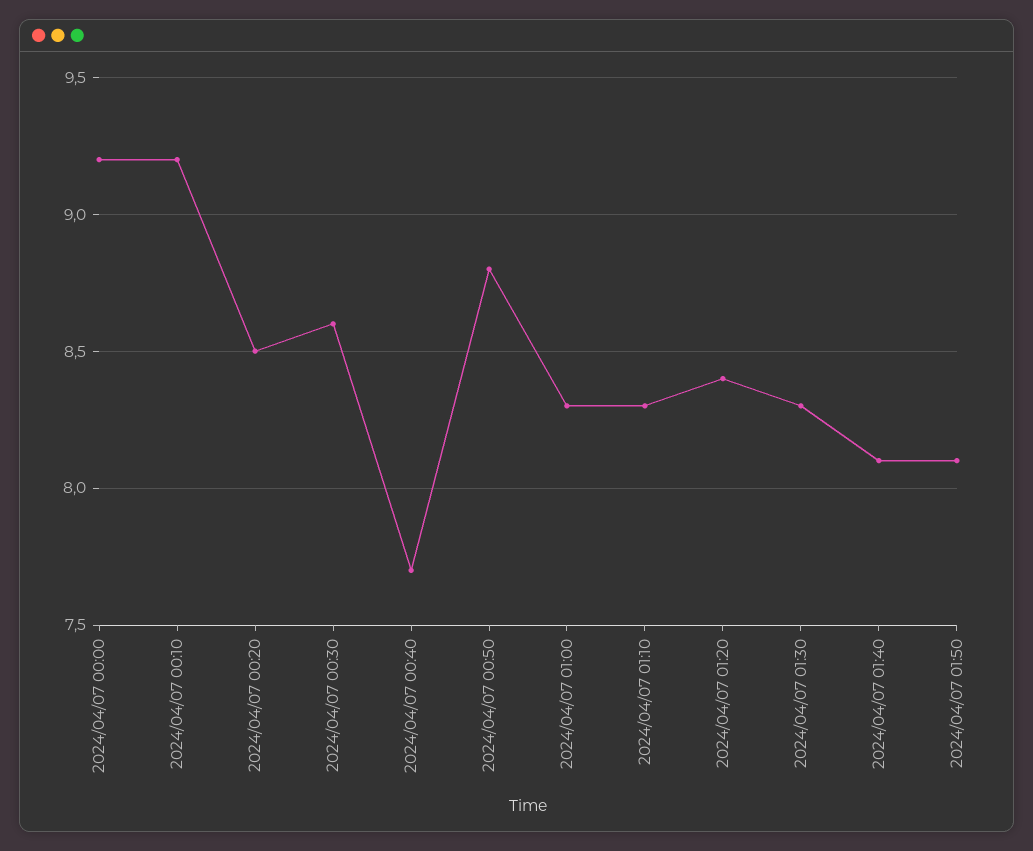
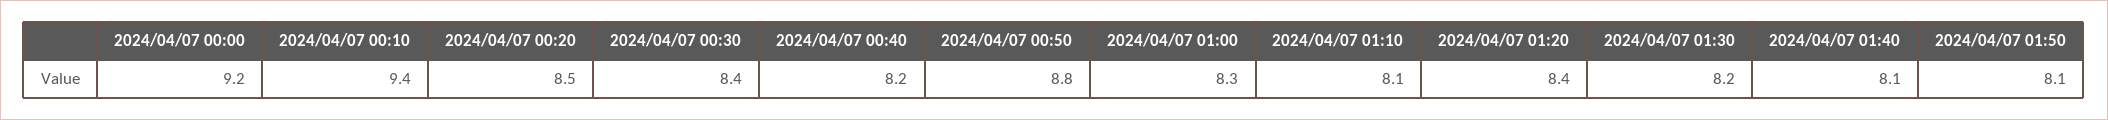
  {
    "2024/04/07 00:00": 9.2,
-   "2024/04/07 00:10": 9.2,
+   "2024/04/07 00:10": 9.4,
    "2024/04/07 00:20": 8.5,
-   "2024/04/07 00:30": 8.6,
+   "2024/04/07 00:30": 8.4,
-   "2024/04/07 00:40": 7.7,
+   "2024/04/07 00:40": 8.2,
    "2024/04/07 00:50": 8.8,
    "2024/04/07 01:00": 8.3,
-   "2024/04/07 01:10": 8.3,
+   "2024/04/07 01:10": 8.1,
    "2024/04/07 01:20": 8.4,
-   "2024/04/07 01:30": 8.3,
+   "2024/04/07 01:30": 8.2,
    "2024/04/07 01:40": 8.1,
    "2024/04/07 01:50": 8.1
  }

